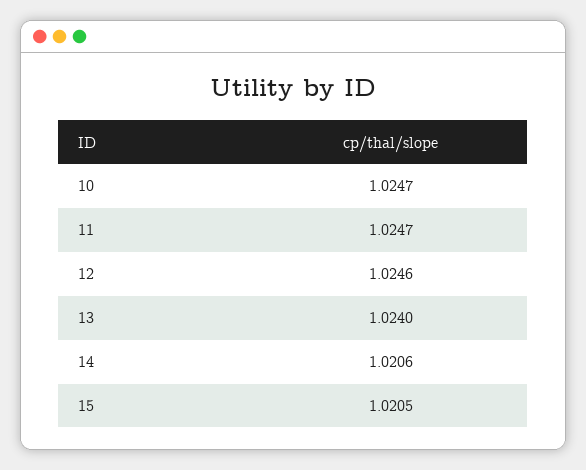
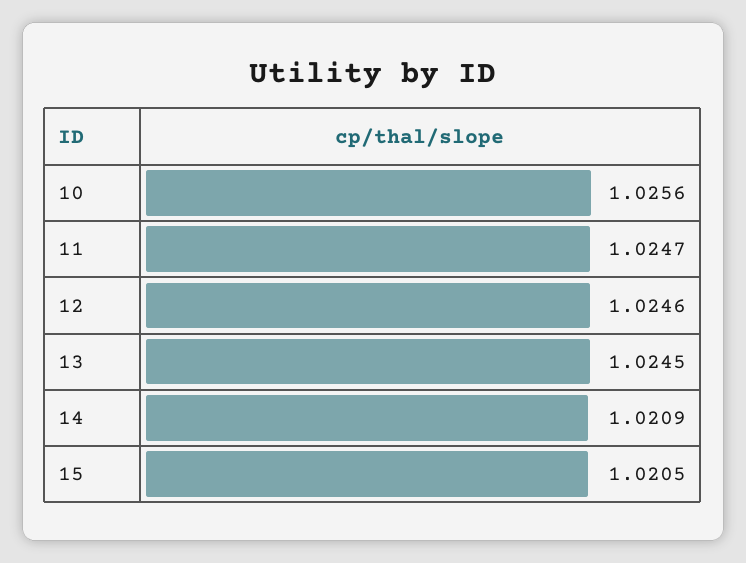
  {
-   "10": 1.0247,
+   "10": 1.0256,
    "11": 1.0247,
    "12": 1.0246,
-   "13": 1.024,
+   "13": 1.0245,
-   "14": 1.0206,
+   "14": 1.0209,
    "15": 1.0205
  }

